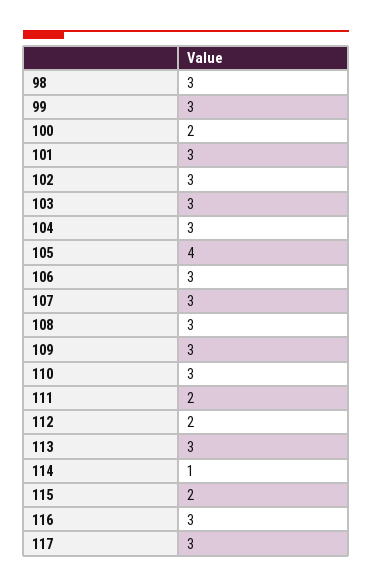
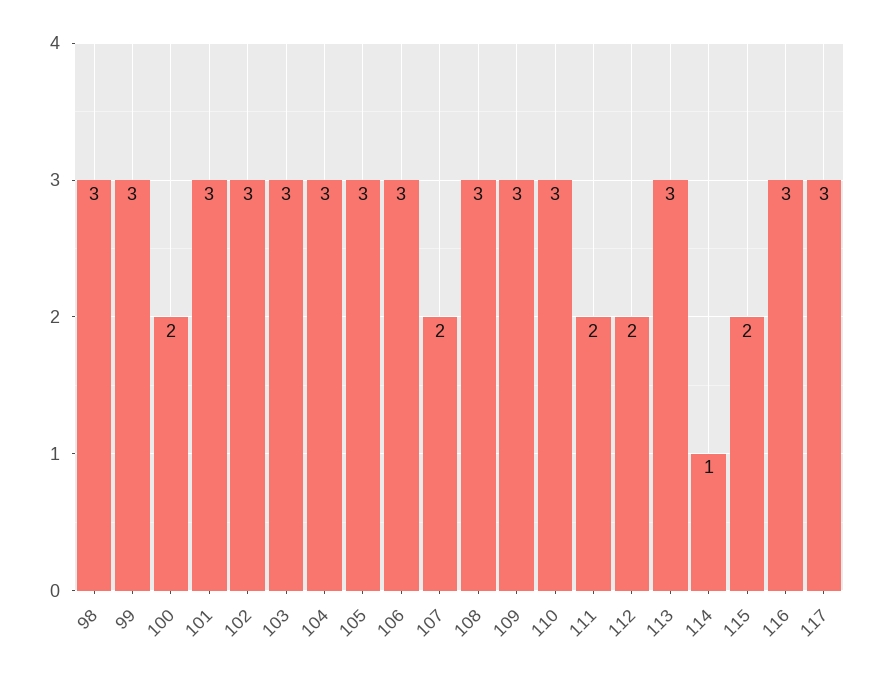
  {
    "98": 3,
    "99": 3,
    "100": 2,
    "101": 3,
    "102": 3,
    "103": 3,
    "104": 3,
-   "105": 4,
+   "105": 3,
    "106": 3,
-   "107": 3,
+   "107": 2,
    "108": 3,
    "109": 3,
    "110": 3,
    "111": 2,
    "112": 2,
    "113": 3,
    "114": 1,
    "115": 2,
    "116": 3,
    "117": 3
  }

